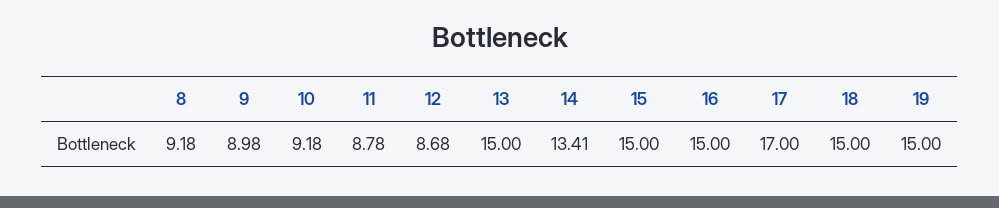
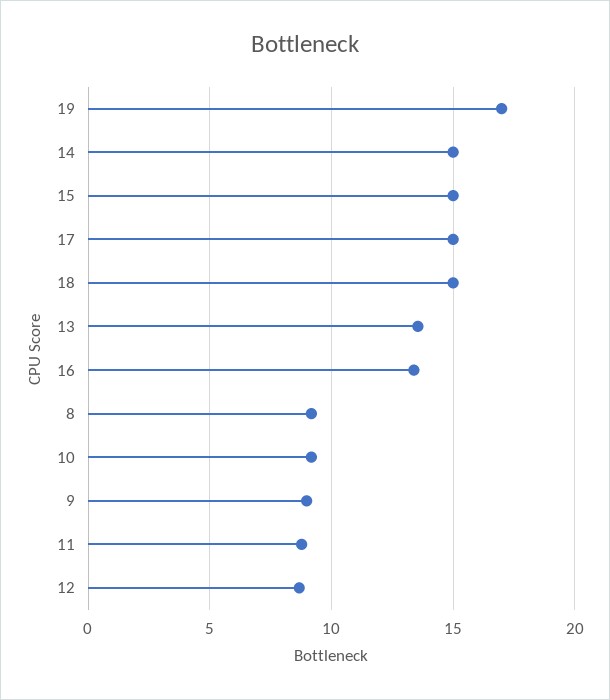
  {
    "8": 9.18,
    "9": 8.98,
    "10": 9.18,
    "11": 8.78,
    "12": 8.68,
-   "13": 15,
+   "13": 13.5,
-   "14": 13.41,
+   "14": 15,
    "15": 15,
-   "16": 15,
+   "16": 13.5,
-   "17": 17,
+   "17": 15,
    "18": 15,
-   "19": 15
+   "19": 17
  }

